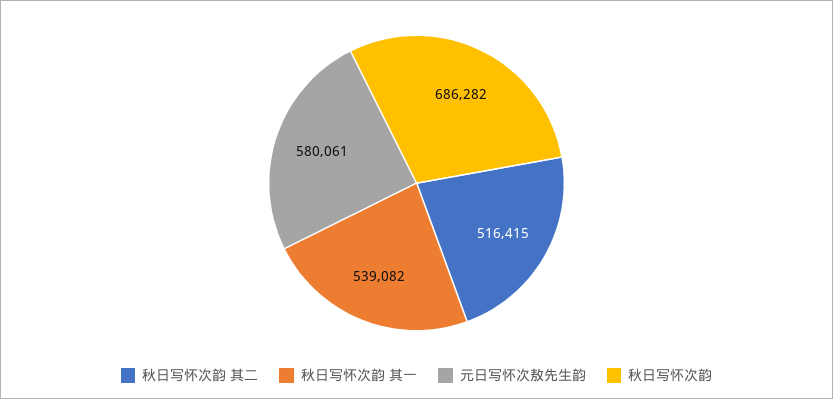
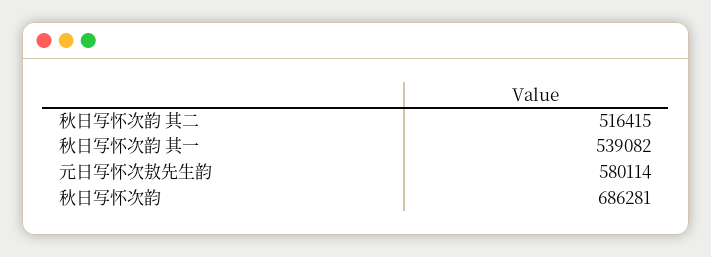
  {
    "秋日写怀次韵 其二": 516415,
    "秋日写怀次韵 其一": 539082,
-   "元日写怀次敖先生韵": 580061,
+   "元日写怀次敖先生韵": 580114,
-   "秋日写怀次韵": 686282
+   "秋日写怀次韵": 686281
  }

